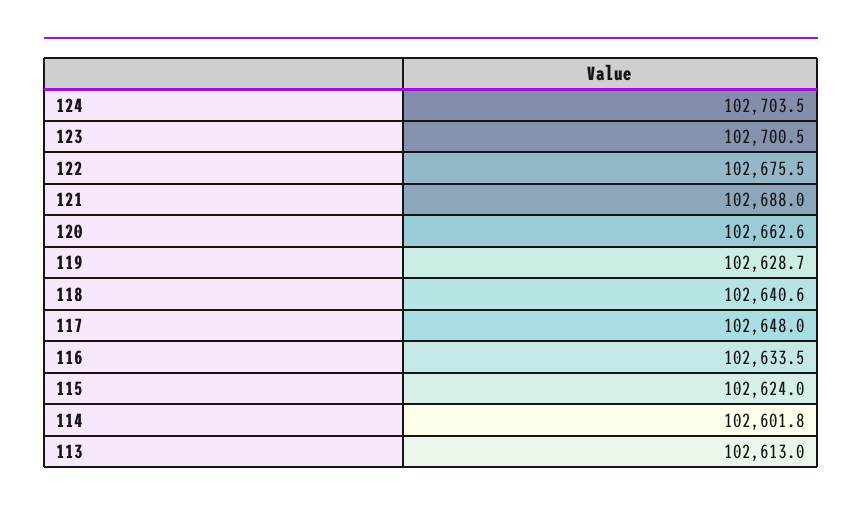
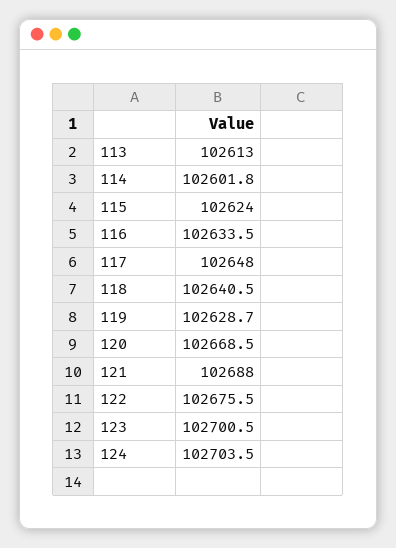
  {
    "124": 102703.5,
    "123": 102700.5,
    "122": 102675.5,
    "121": 102688,
-   "120": 102662.6,
+   "120": 102668.5,
    "119": 102628.7,
-   "118": 102640.6,
+   "118": 102640.5,
    "117": 102648,
    "116": 102633.5,
    "115": 102624,
    "114": 102601.8,
    "113": 102613
  }

